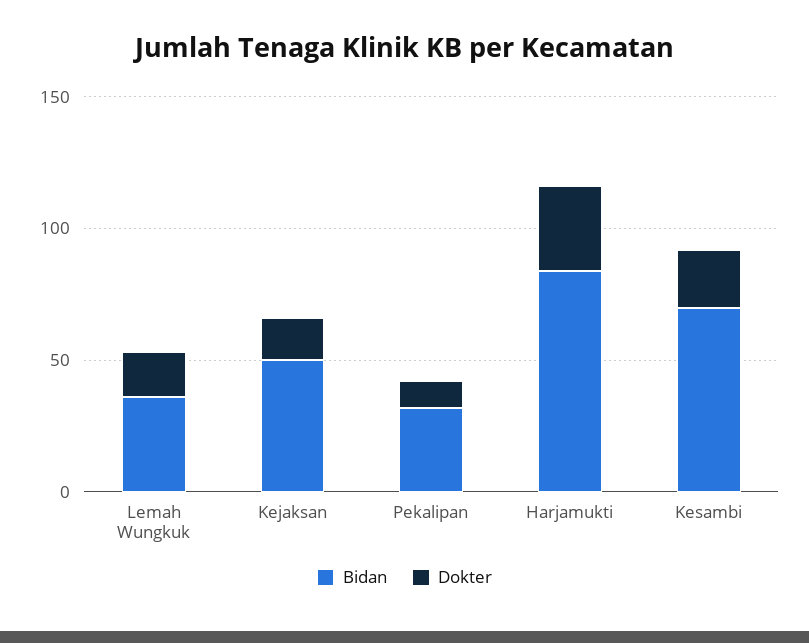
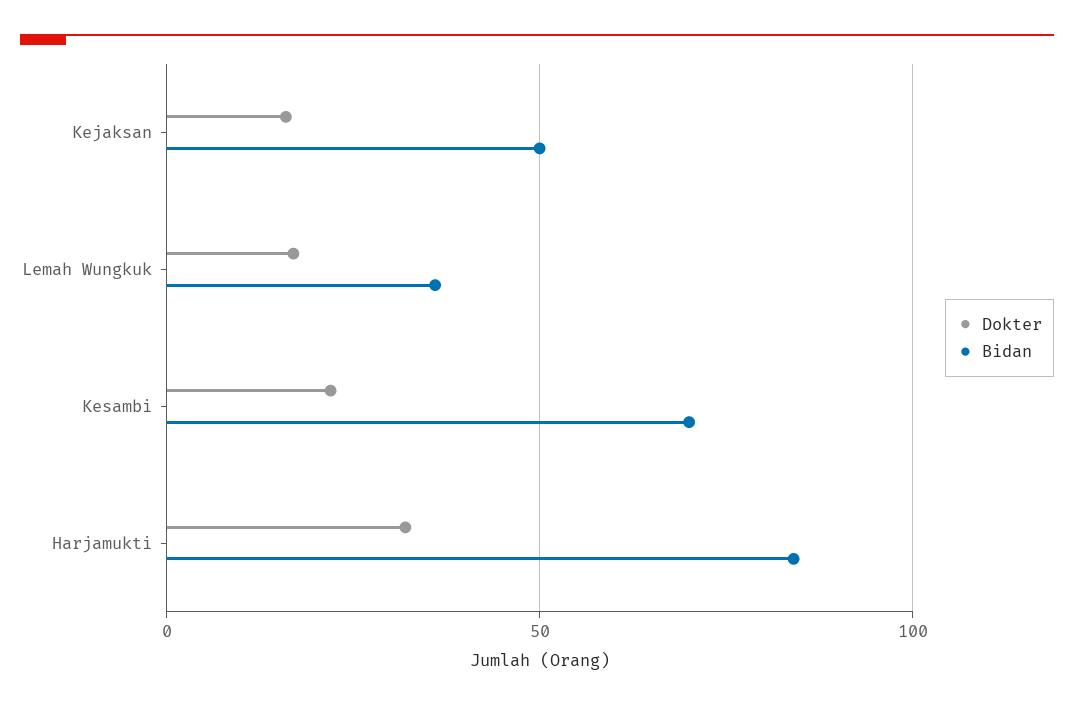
  {
    "Bidan": {
      "Lemah Wungkuk": 35,
      "Kejaksan": 50,
-     "Pekalipan": 30,
      "Harjamukti": 85,
      "Kesambi": 70
    },
    "Dokter": {
      "Lemah Wungkuk": 15,
      "Kejaksan": 15,
-     "Pekalipan": 10,
      "Harjamukti": 30,
      "Kesambi": 20
    }
  }

